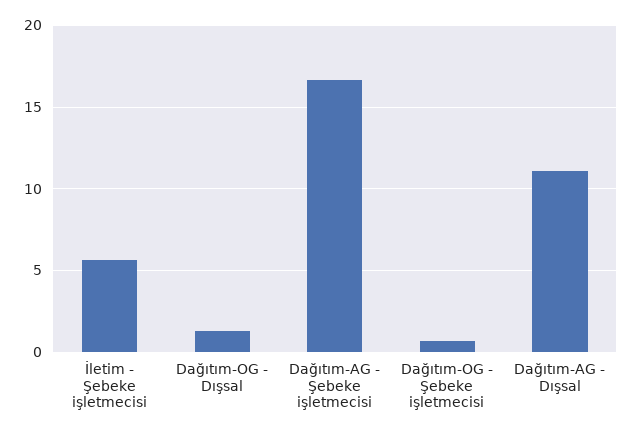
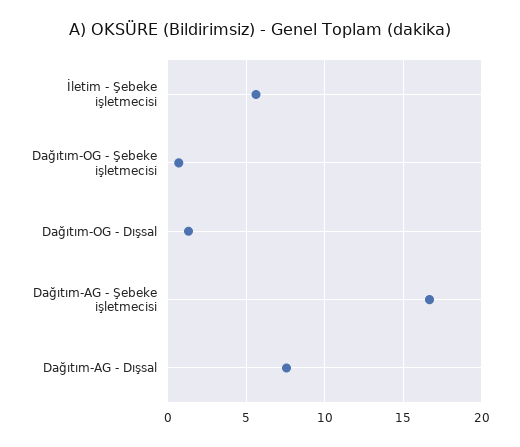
  {
    "İletim - Şebeke işletmecisi": 5.5,
    "Dağıtım-OG - Dışsal": 1.5,
    "Dağıtım-AG - Şebeke işletmecisi": 16.5,
    "Dağıtım-OG - Şebeke işletmecisi": 0.5,
-   "Dağıtım-AG - Dışsal": 11
+   "Dağıtım-AG - Dışsal": 7.5
  }

